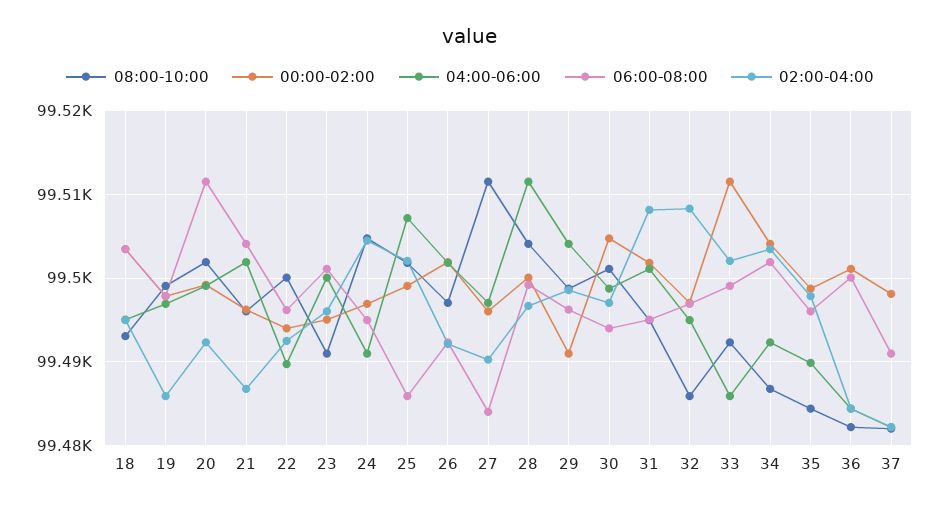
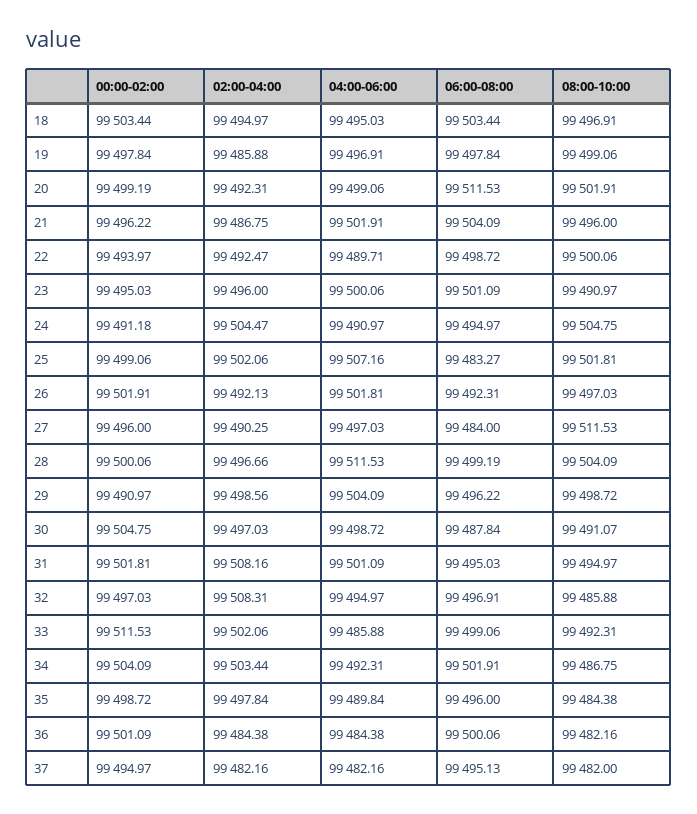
  {
    "08:00-10:00": {
-     "18": 99493,
+     "18": 99496.91,
      "19": 99499.06,
      "20": 99501.91,
      "21": 99496,
      "22": 99500.06,
      "23": 99490.97,
      "24": 99504.75,
      "25": 99501.81,
      "26": 99497.03,
      "27": 99511.53,
      "28": 99504.09,
      "29": 99498.72,
-     "30": 99501,
+     "30": 99491.07,
      "31": 99494.97,
      "32": 99485.88,
      "33": 99492.31,
      "34": 99486.75,
      "35": 99484.38,
      "36": 99482.16,
      "37": 99482
    },
    "00:00-02:00": {
      "18": 99503.44,
      "19": 99497.84,
      "20": 99499.19,
      "21": 99496.22,
      "22": 99493.97,
      "23": 99495.03,
-     "24": 99497,
+     "24": 99491.18,
      "25": 99499.06,
      "26": 99501.91,
      "27": 99496,
      "28": 99500.06,
      "29": 99490.97,
      "30": 99504.75,
      "31": 99501.81,
      "32": 99497.03,
      "33": 99511.53,
      "34": 99504.09,
      "35": 99498.72,
      "36": 99501.09,
-     "37": 99498
+     "37": 99494.97
    },
    "04:00-06:00": {
      "18": 99495.03,
      "19": 99496.91,
      "20": 99499.06,
      "21": 99501.91,
      "22": 99489.71,
      "23": 99500.06,
      "24": 99490.97,
      "25": 99507.16,
      "26": 99501.81,
      "27": 99497.03,
      "28": 99511.53,
      "29": 99504.09,
      "30": 99498.72,
      "31": 99501.09,
      "32": 99494.97,
      "33": 99485.88,
      "34": 99492.31,
      "35": 99489.84,
      "36": 99484.38,
      "37": 99482.16
    },
    "06:00-08:00": {
      "18": 99503.44,
      "19": 99497.84,
      "20": 99511.53,
      "21": 99504.09,
-     "22": 99496,
+     "22": 99498.72,
      "23": 99501.09,
      "24": 99494.97,
-     "25": 99486,
+     "25": 99483.27,
      "26": 99492.31,
      "27": 99484,
      "28": 99499.19,
      "29": 99496.22,
-     "30": 99494,
+     "30": 99487.84,
      "31": 99495.03,
      "32": 99496.91,
      "33": 99499.06,
      "34": 99501.91,
      "35": 99496,
      "36": 99500.06,
-     "37": 99491
+     "37": 99495.13
    },
    "02:00-04:00": {
      "18": 99494.97,
      "19": 99485.88,
      "20": 99492.31,
      "21": 99486.75,
      "22": 99492.47,
      "23": 99496,
      "24": 99504.47,
      "25": 99502.06,
      "26": 99492.13,
      "27": 99490.25,
      "28": 99496.66,
      "29": 99498.56,
      "30": 99497.03,
      "31": 99508.16,
      "32": 99508.31,
      "33": 99502.06,
      "34": 99503.44,
      "35": 99497.84,
      "36": 99484.38,
      "37": 99482.16
    }
  }

